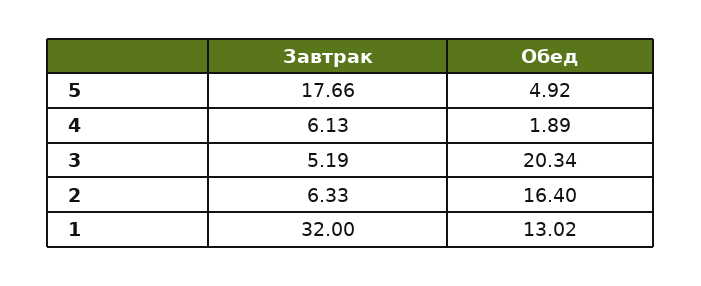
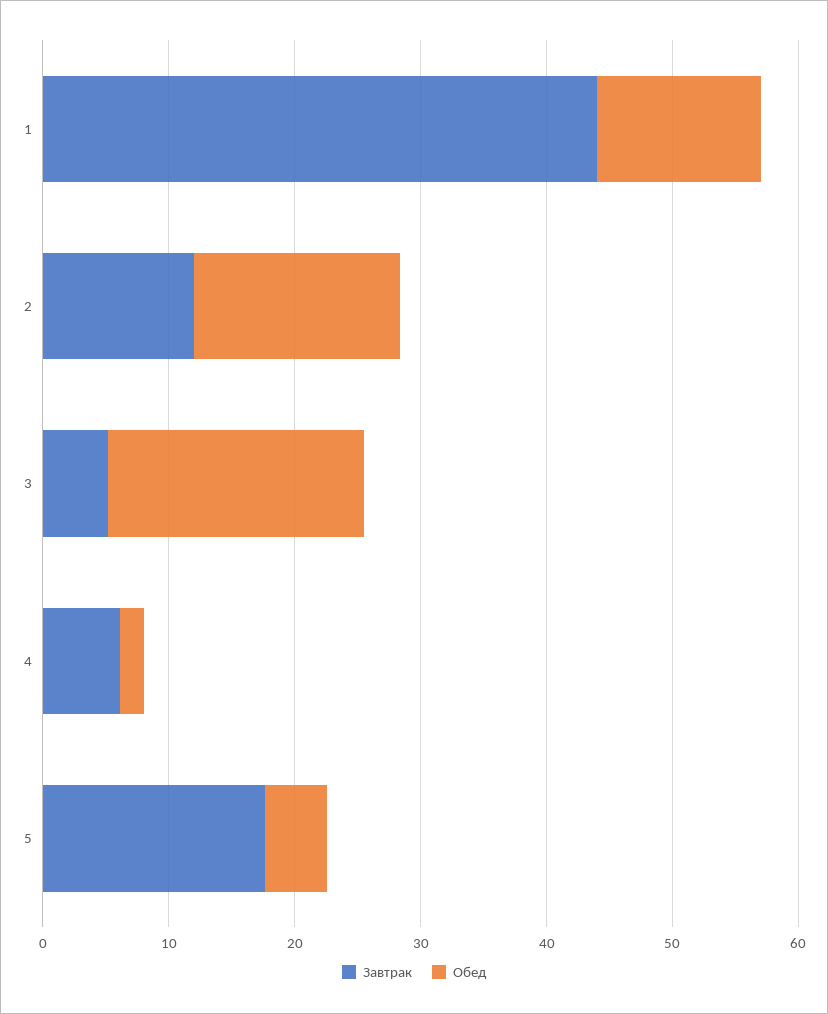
  {
    "Завтрак": {
      "5": 17.66,
      "4": 6.13,
      "3": 5.19,
-     "2": 6.33,
+     "2": 12,
-     "1": 32
+     "1": 44
    },
    "Обед": {
      "5": 4.92,
      "4": 1.89,
      "3": 20.34,
      "2": 16.4,
      "1": 13.02
    }
  }

